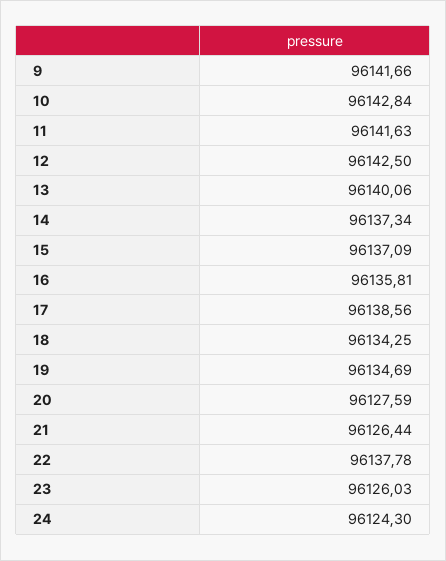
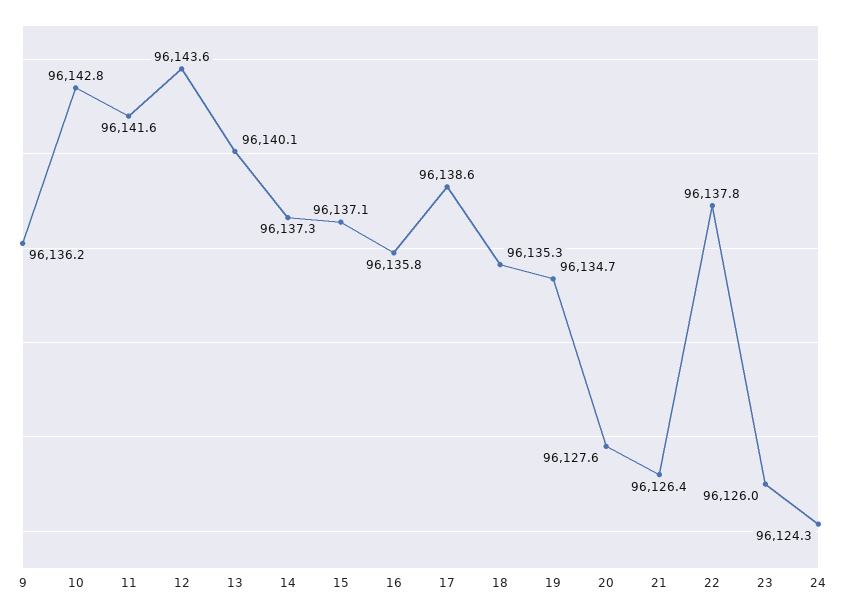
  {
-   "9": 96141.66,
+   "9": 96136.2,
    "10": 96142.84,
    "11": 96141.63,
-   "12": 96142.5,
+   "12": 96143.6,
    "13": 96140.06,
    "14": 96137.34,
    "15": 96137.09,
    "16": 96135.81,
    "17": 96138.56,
-   "18": 96134.25,
+   "18": 96135.3,
    "19": 96134.69,
    "20": 96127.59,
    "21": 96126.44,
    "22": 96137.78,
    "23": 96126.03,
    "24": 96124.3
  }

